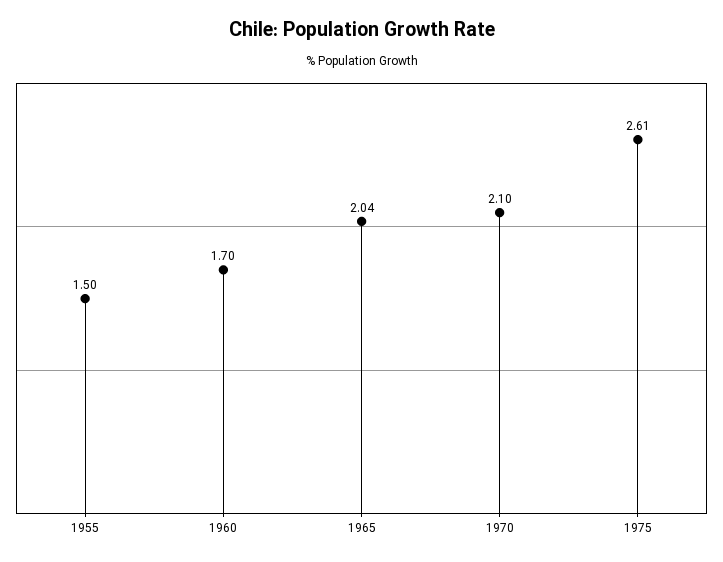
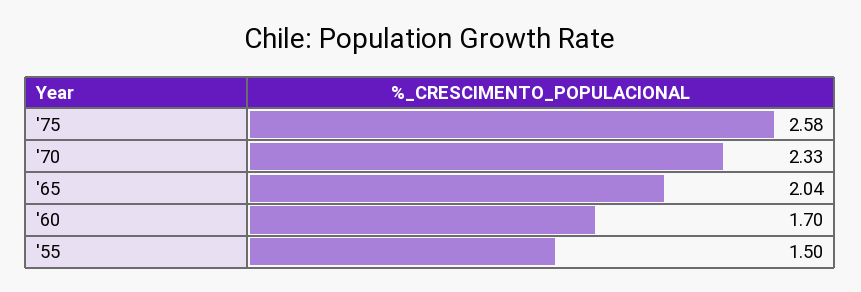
  {
    "1955": 1.5,
    "1960": 1.7,
    "1965": 2.04,
-   "1970": 2.1,
+   "1970": 2.33,
-   "1975": 2.61
+   "1975": 2.58
  }

